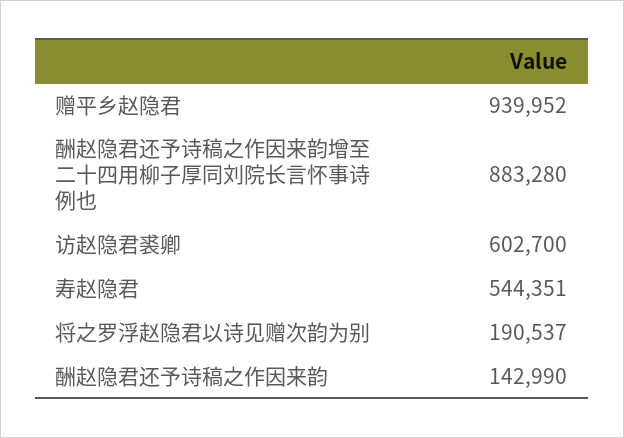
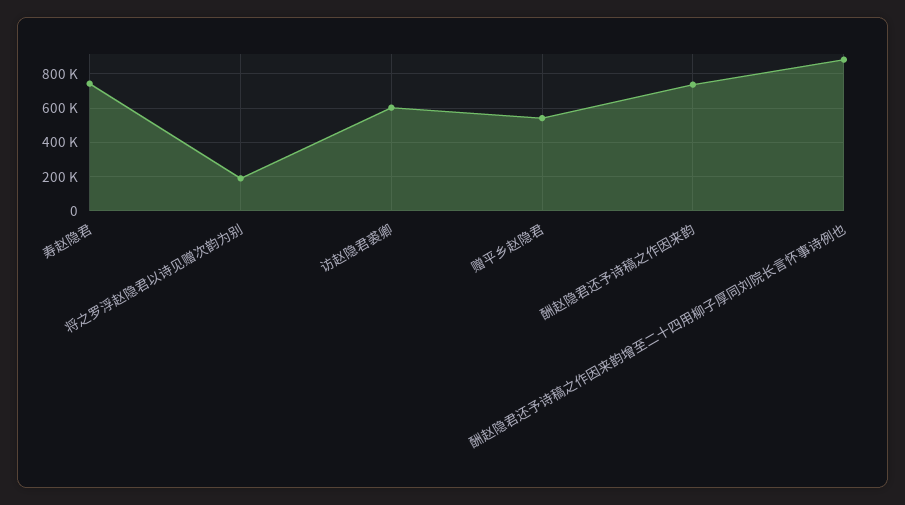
  {
-   "赠平乡赵隐君": 939952,
+   "赠平乡赵隐君": 550000,
    "酬赵隐君还予诗稿之作因来韵增至二十四用柳子厚同刘院长言怀事诗例也": 883280,
    "访赵隐君裘卿": 602700,
-   "寿赵隐君": 544351,
+   "寿赵隐君": 750000,
    "将之罗浮赵隐君以诗见赠次韵为别": 190537,
-   "酬赵隐君还予诗稿之作因来韵": 142990
+   "酬赵隐君还予诗稿之作因来韵": 750000
  }

